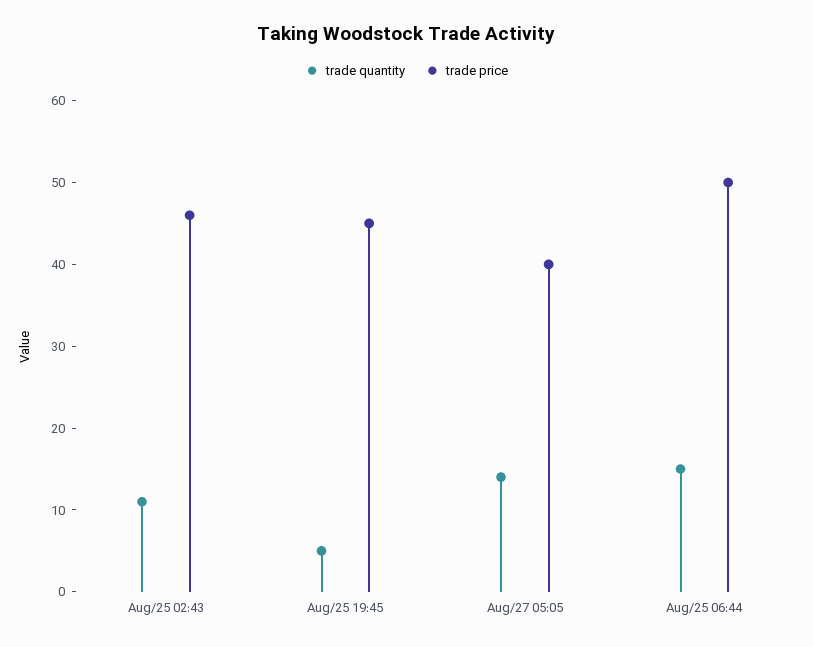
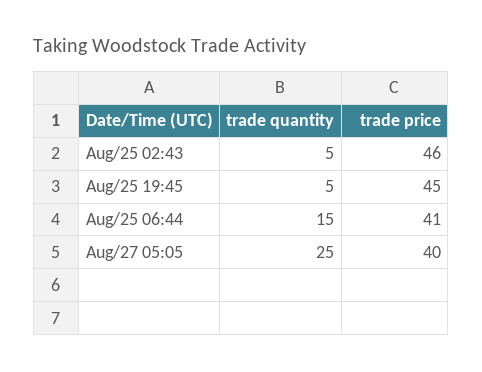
  {
    "trade quantity": {
-     "Aug/25 02:43": 11,
+     "Aug/25 02:43": 5,
      "Aug/25 19:45": 5,
-     "Aug/27 05:05": 14,
+     "Aug/27 05:05": 25,
      "Aug/25 06:44": 15
    },
    "trade price": {
      "Aug/25 02:43": 46,
      "Aug/25 19:45": 45,
      "Aug/27 05:05": 40,
-     "Aug/25 06:44": 50
+     "Aug/25 06:44": 41
    }
  }

